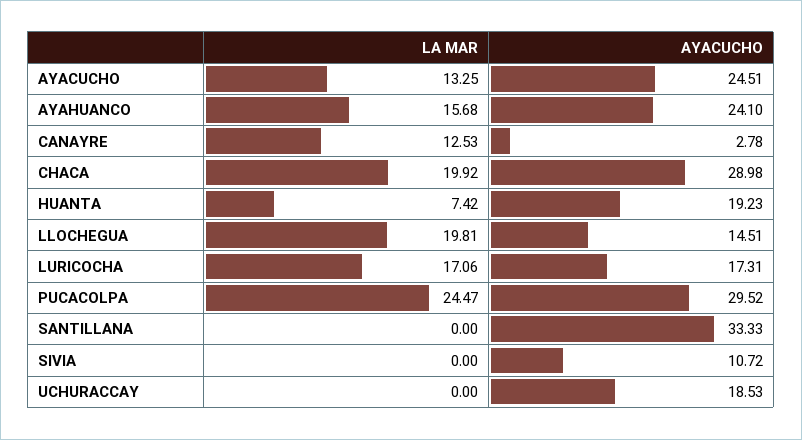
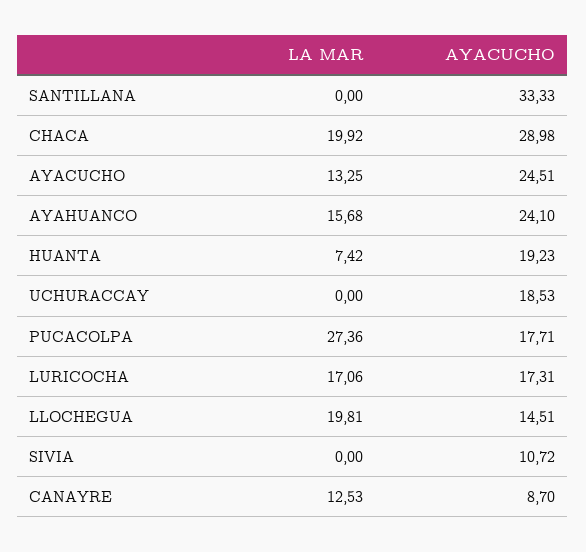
  {
    "LA MAR": {
      "AYACUCHO": 13.25,
      "AYAHUANCO": 15.68,
      "CANAYRE": 12.53,
      "CHACA": 19.92,
      "HUANTA": 7.42,
      "LLOCHEGUA": 19.81,
      "LURICOCHA": 17.06,
-     "PUCACOLPA": 24.47,
+     "PUCACOLPA": 27.36,
      "SANTILLANA": 0,
      "SIVIA": 0,
      "UCHURACCAY": 0
    },
    "AYACUCHO": {
      "AYACUCHO": 24.51,
      "AYAHUANCO": 24.1,
-     "CANAYRE": 2.78,
+     "CANAYRE": 8.7,
      "CHACA": 28.98,
      "HUANTA": 19.23,
      "LLOCHEGUA": 14.51,
      "LURICOCHA": 17.31,
-     "PUCACOLPA": 29.52,
+     "PUCACOLPA": 17.71,
      "SANTILLANA": 33.33,
      "SIVIA": 10.72,
      "UCHURACCAY": 18.53
    }
  }

